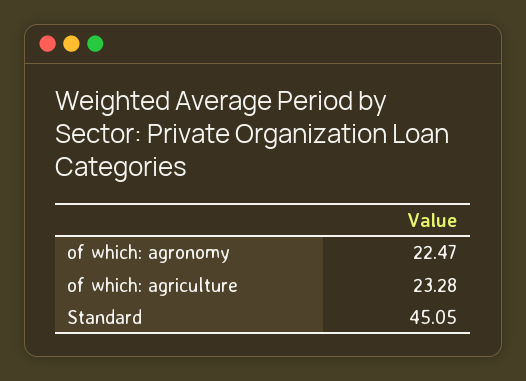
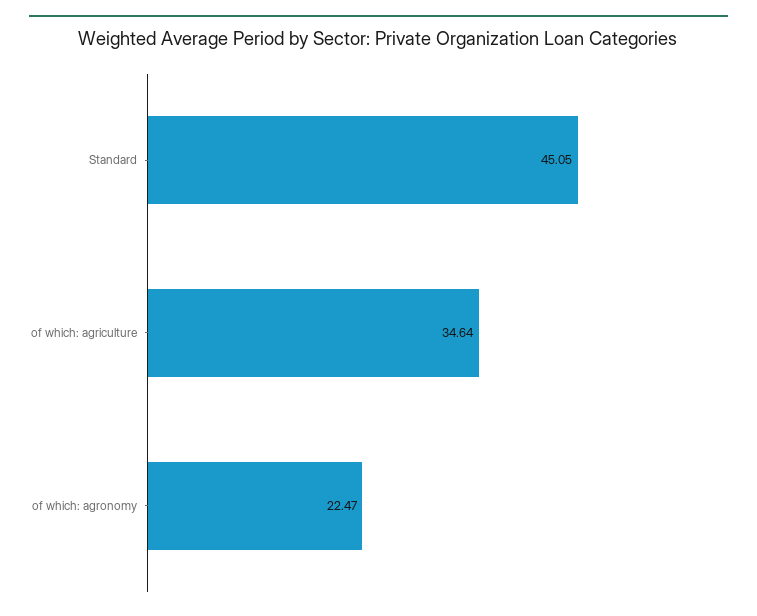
  {
    "of which: agronomy": 22.47,
-   "of which: agriculture": 23.28,
+   "of which: agriculture": 34.64,
    "Standard": 45.05
  }

